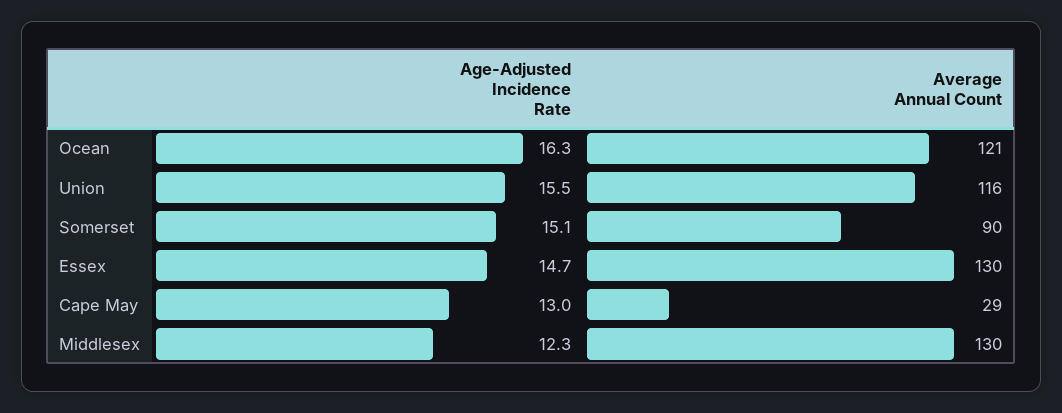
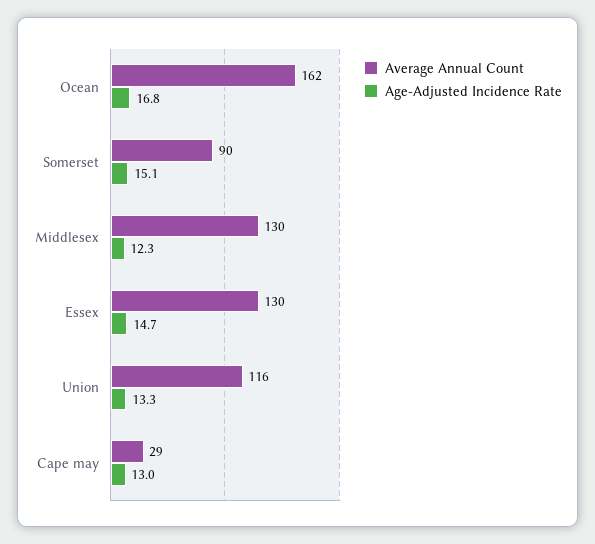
  {
    "Age-Adjusted Incidence Rate": {
-     "Ocean": 16.3,
+     "Ocean": 16.8,
-     "Union": 15.5,
+     "Union": 13.3,
      "Somerset": 15.1,
      "Essex": 14.7,
      "Cape May": 13,
      "Middlesex": 12.3
    },
    "Average Annual Count": {
-     "Ocean": 121,
+     "Ocean": 162,
      "Union": 116,
      "Somerset": 90,
      "Essex": 130,
      "Cape May": 29,
      "Middlesex": 130
    }
  }

